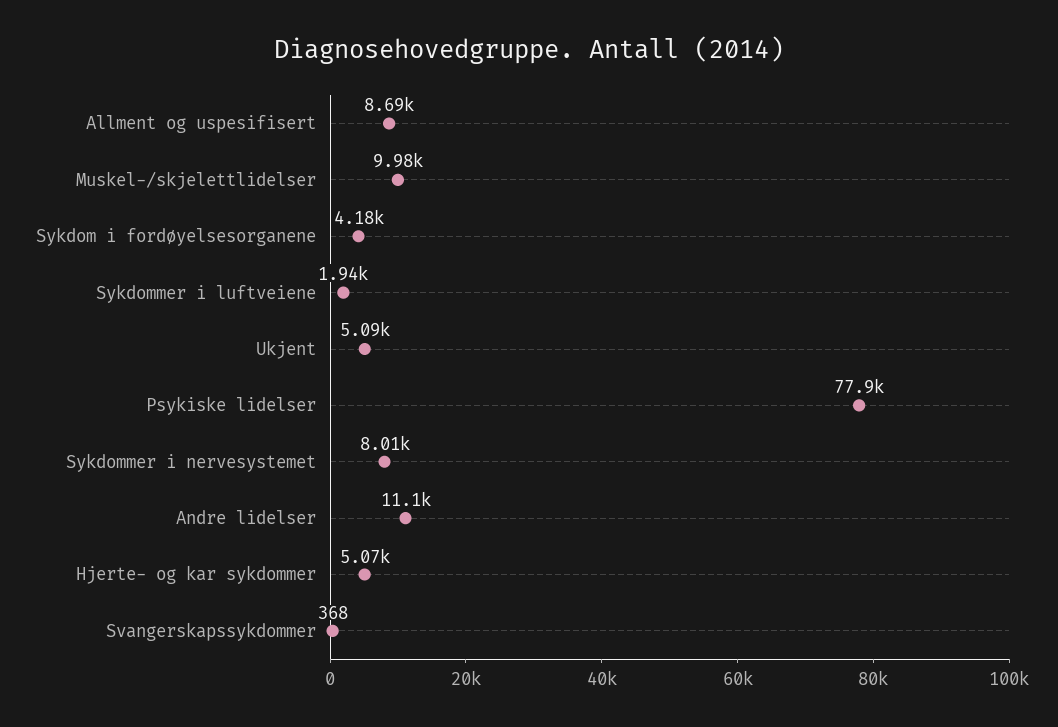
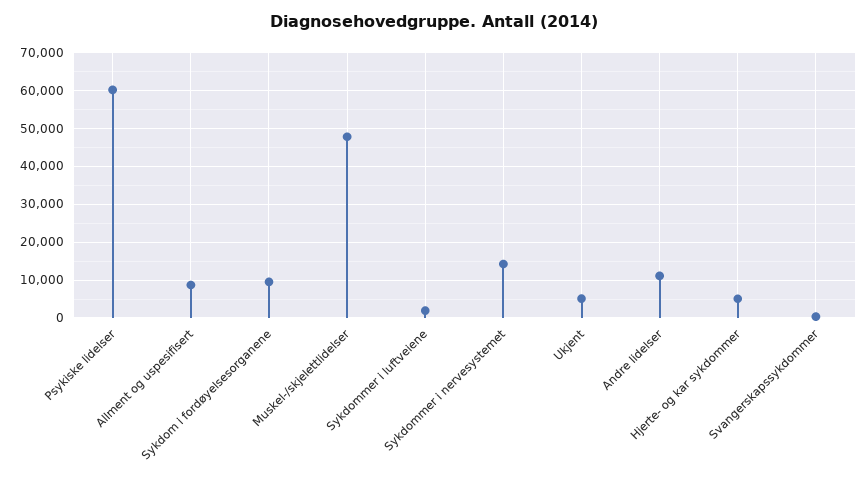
  {
    "Allment og uspesifisert": 8690,
-   "Muskel-/skjelettlidelser": 9980,
+   "Muskel-/skjelettlidelser": 48000,
-   "Sykdom i fordøyelsesorganene": 4180,
+   "Sykdom i fordøyelsesorganene": 10000,
    "Sykdommer i luftveiene": 1940,
    "Ukjent": 5090,
-   "Psykiske lidelser": 77900,
+   "Psykiske lidelser": 60000,
-   "Sykdommer i nervesystemet": 8010,
+   "Sykdommer i nervesystemet": 14000,
    "Andre lidelser": 11100,
    "Hjerte- og kar sykdommer": 5070,
    "Svangerskapssykdommer": 368
  }

